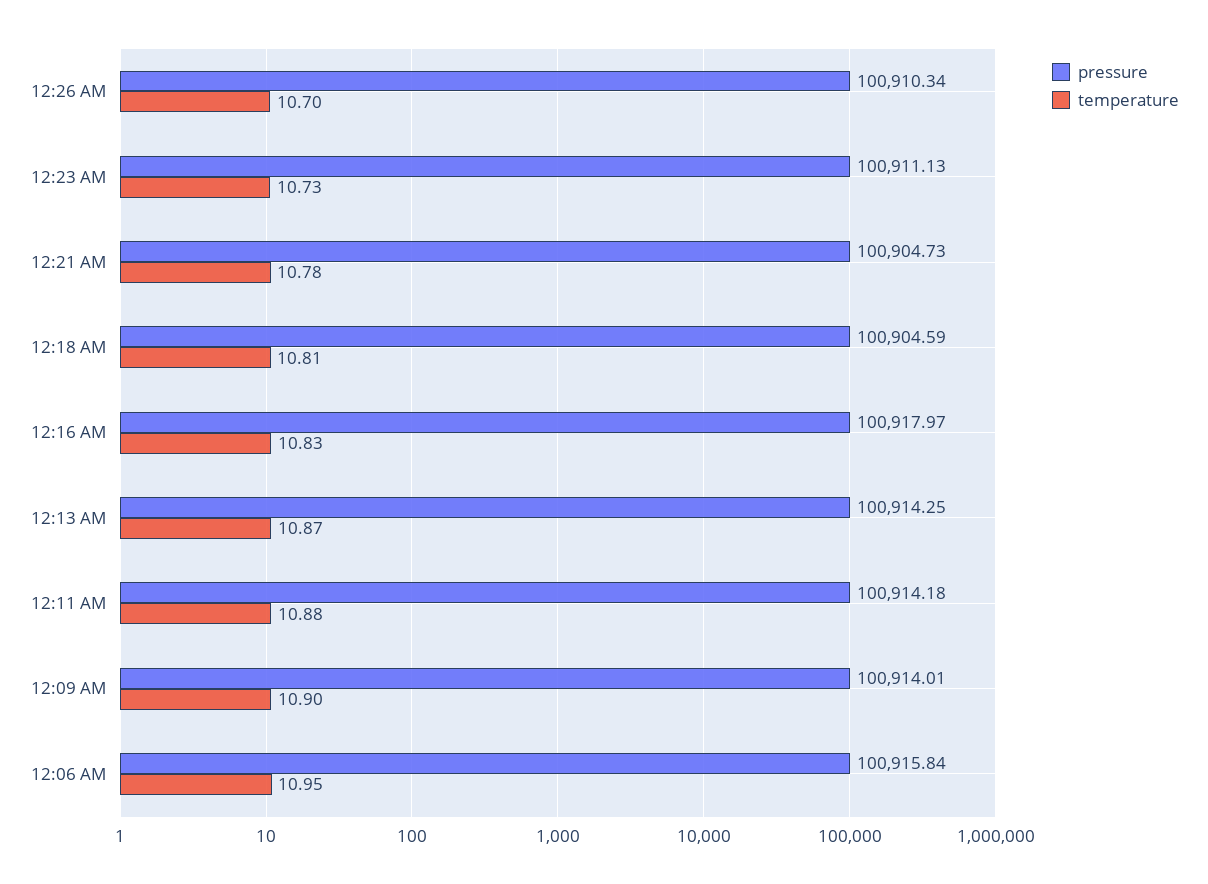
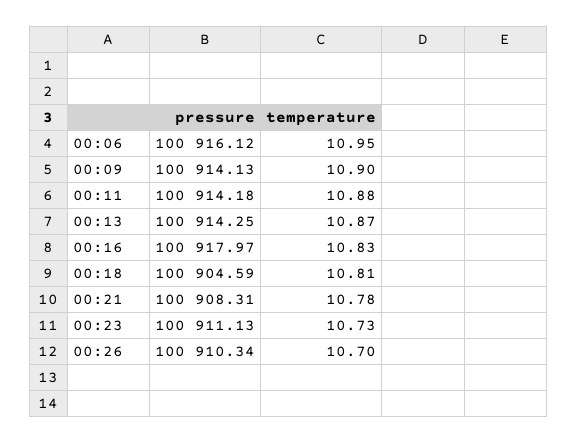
  {
    "pressure": {
      "12:26 AM": 100910.34,
      "12:23 AM": 100911.13,
-     "12:21 AM": 100904.73,
+     "12:21 AM": 100908.31,
      "12:18 AM": 100904.59,
      "12:16 AM": 100917.97,
      "12:13 AM": 100914.25,
      "12:11 AM": 100914.18,
-     "12:09 AM": 100914.01,
+     "12:09 AM": 100914.13,
-     "12:06 AM": 100915.84
+     "12:06 AM": 100916.12
    },
    "temperature": {
      "12:26 AM": 10.7,
      "12:23 AM": 10.73,
      "12:21 AM": 10.78,
      "12:18 AM": 10.81,
      "12:16 AM": 10.83,
      "12:13 AM": 10.87,
      "12:11 AM": 10.88,
      "12:09 AM": 10.9,
      "12:06 AM": 10.95
    }
  }

